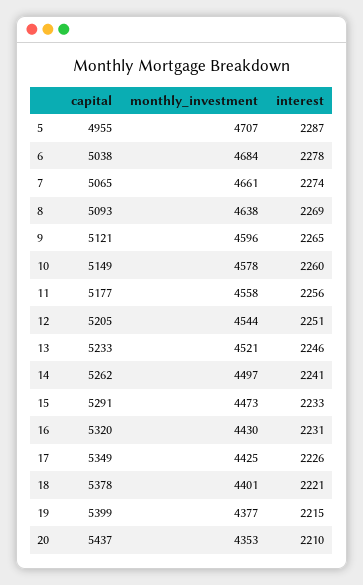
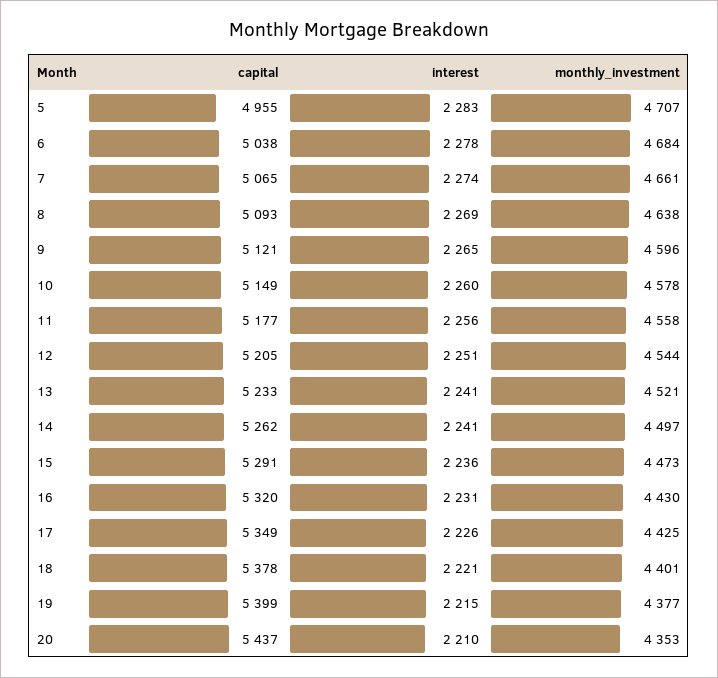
  {
    "capital": {
      "5": 4955,
      "6": 5038,
      "7": 5065,
      "8": 5093,
      "9": 5121,
      "10": 5149,
      "11": 5177,
      "12": 5205,
      "13": 5233,
      "14": 5262,
      "15": 5291,
      "16": 5320,
      "17": 5349,
      "18": 5378,
      "19": 5399,
      "20": 5437
    },
    "monthly_investment": {
      "5": 4707,
      "6": 4684,
      "7": 4661,
      "8": 4638,
      "9": 4596,
      "10": 4578,
      "11": 4558,
      "12": 4544,
      "13": 4521,
      "14": 4497,
      "15": 4473,
      "16": 4430,
      "17": 4425,
      "18": 4401,
      "19": 4377,
      "20": 4353
    },
    "interest": {
-     "5": 2287,
+     "5": 2283,
      "6": 2278,
      "7": 2274,
      "8": 2269,
      "9": 2265,
      "10": 2260,
      "11": 2256,
      "12": 2251,
-     "13": 2246,
+     "13": 2241,
      "14": 2241,
-     "15": 2233,
+     "15": 2236,
      "16": 2231,
      "17": 2226,
      "18": 2221,
      "19": 2215,
      "20": 2210
    }
  }

